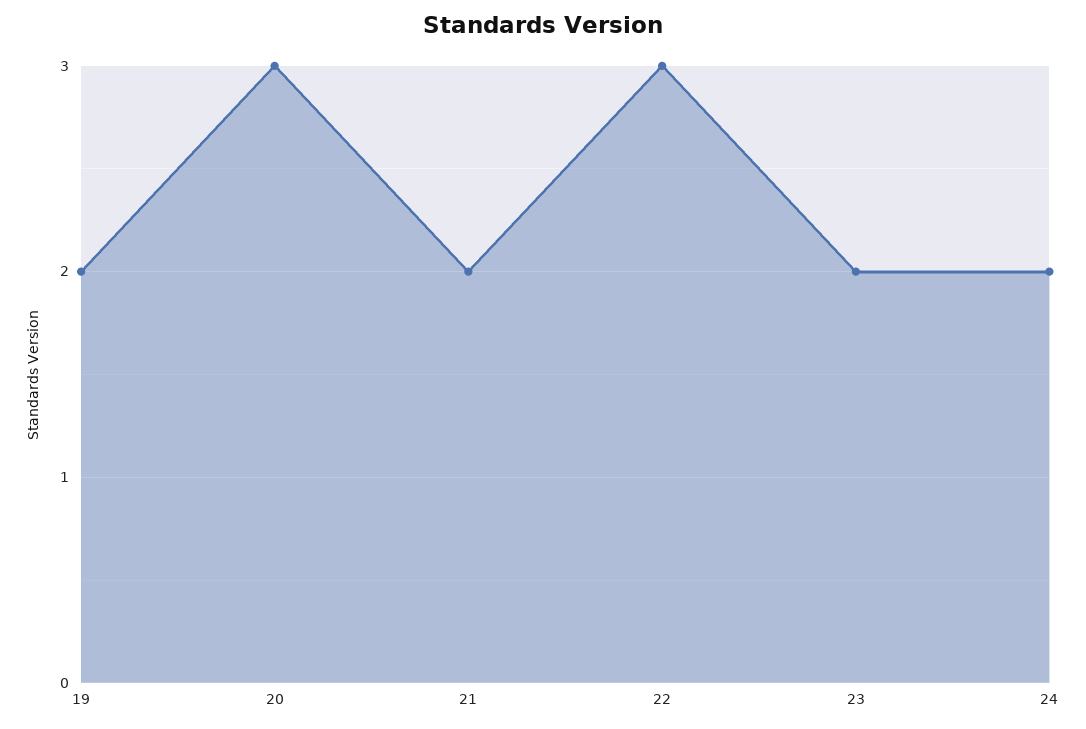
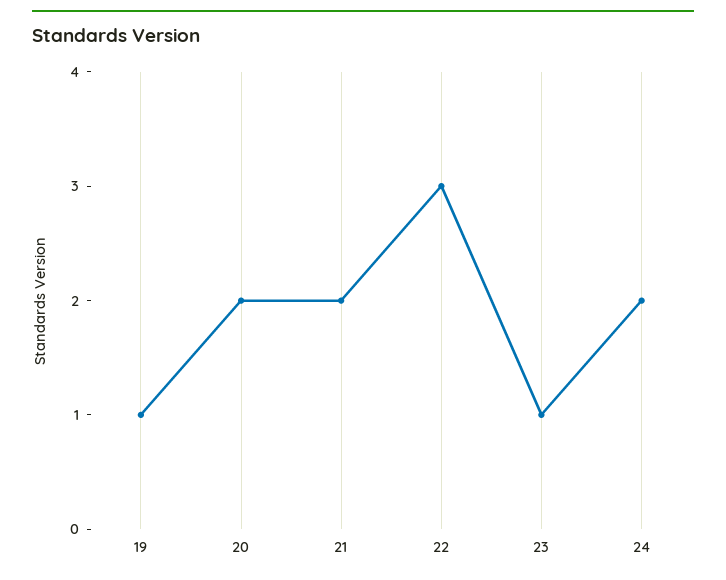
  {
-   "19": 2,
+   "19": 1,
-   "20": 3,
+   "20": 2,
    "21": 2,
    "22": 3,
-   "23": 2,
+   "23": 1,
    "24": 2
  }

